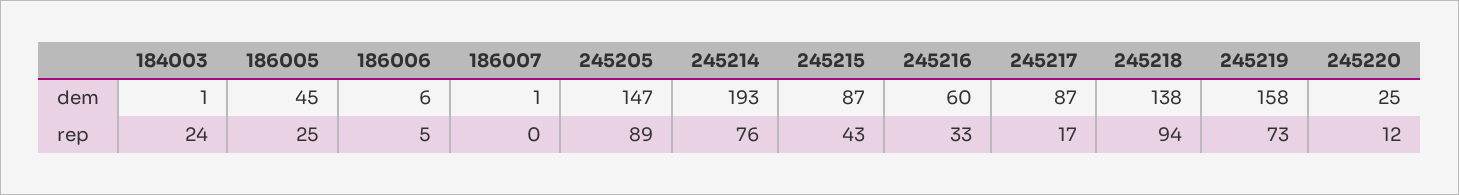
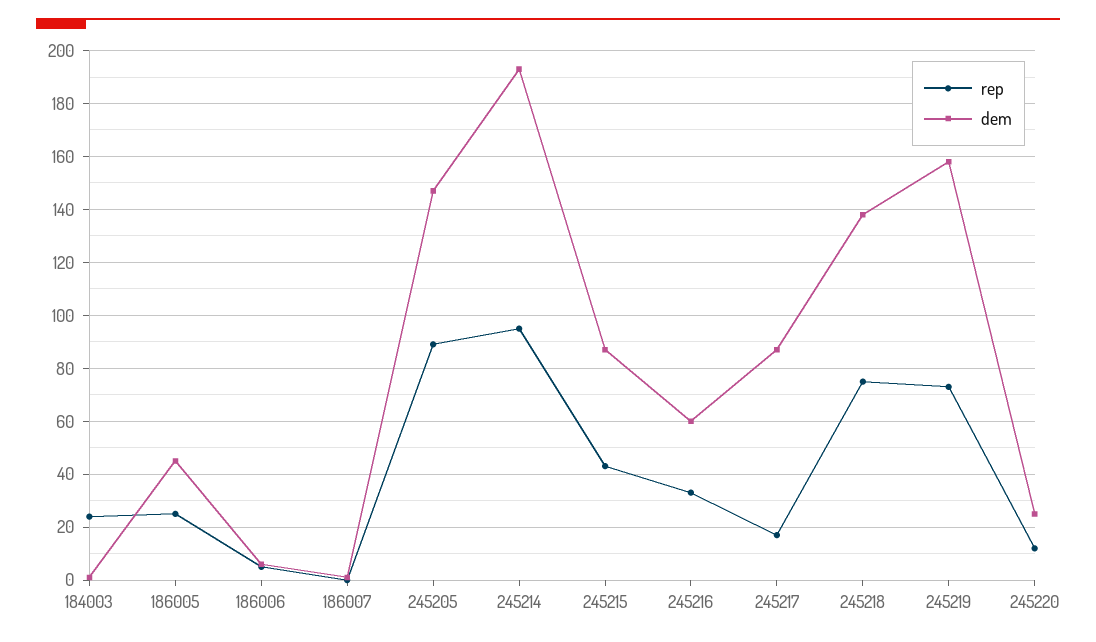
  {
    "dem": {
      "184003": 1,
      "186005": 45,
      "186006": 6,
      "186007": 1,
      "245205": 147,
      "245214": 193,
      "245215": 87,
      "245216": 60,
      "245217": 87,
      "245218": 138,
      "245219": 158,
      "245220": 25
    },
    "rep": {
      "184003": 24,
      "186005": 25,
      "186006": 5,
      "186007": 0,
      "245205": 89,
-     "245214": 76,
+     "245214": 95,
      "245215": 43,
      "245216": 33,
      "245217": 17,
-     "245218": 94,
+     "245218": 75,
      "245219": 73,
      "245220": 12
    }
  }

